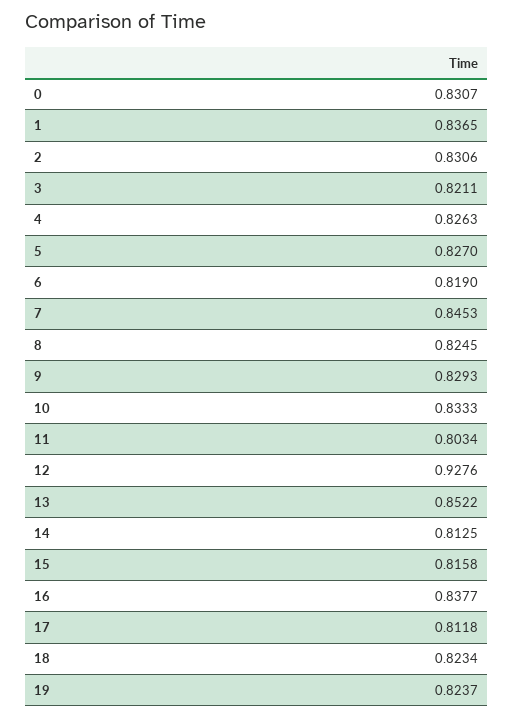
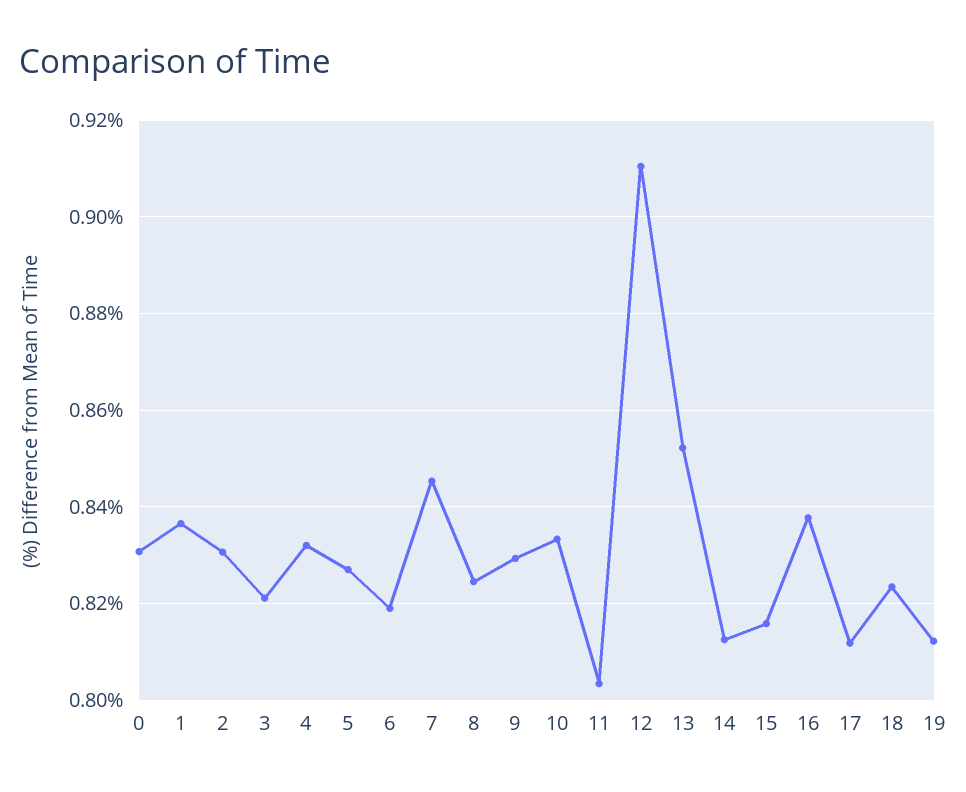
  {
    "0": 0.8307,
    "1": 0.8365,
    "2": 0.8306,
    "3": 0.8211,
-   "4": 0.8263,
+   "4": 0.832,
    "5": 0.827,
    "6": 0.819,
    "7": 0.8453,
    "8": 0.8245,
    "9": 0.8293,
    "10": 0.8333,
    "11": 0.8034,
-   "12": 0.9276,
+   "12": 0.91,
    "13": 0.8522,
    "14": 0.8125,
    "15": 0.8158,
    "16": 0.8377,
    "17": 0.8118,
    "18": 0.8234,
-   "19": 0.8237
+   "19": 0.812
  }

